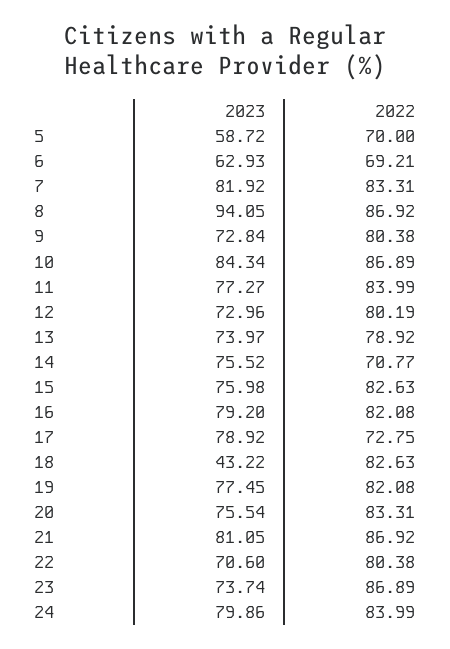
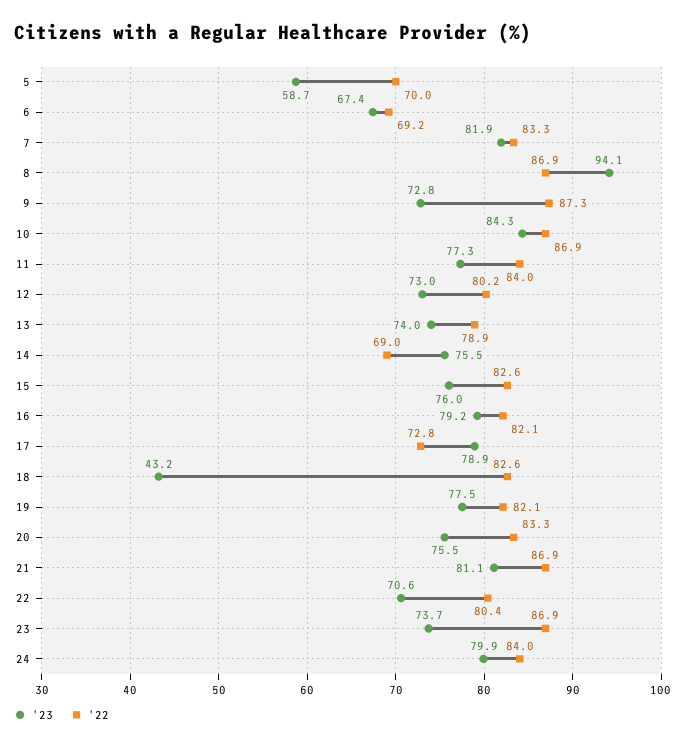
  {
    "2023": {
      "5": 58.72,
-     "6": 62.93,
+     "6": 67.4,
      "7": 81.92,
      "8": 94.05,
      "9": 72.84,
      "10": 84.34,
      "11": 77.27,
      "12": 72.96,
      "13": 73.97,
      "14": 75.52,
      "15": 75.98,
      "16": 79.2,
      "17": 78.92,
      "18": 43.22,
      "19": 77.45,
      "20": 75.54,
      "21": 81.05,
      "22": 70.6,
      "23": 73.74,
      "24": 79.86
    },
    "2022": {
      "5": 70,
      "6": 69.21,
      "7": 83.31,
      "8": 86.92,
-     "9": 80.38,
+     "9": 87.3,
      "10": 86.89,
      "11": 83.99,
      "12": 80.19,
      "13": 78.92,
-     "14": 70.77,
+     "14": 69,
      "15": 82.63,
      "16": 82.08,
      "17": 72.75,
      "18": 82.63,
      "19": 82.08,
      "20": 83.31,
      "21": 86.92,
      "22": 80.38,
      "23": 86.89,
      "24": 83.99
    }
  }

